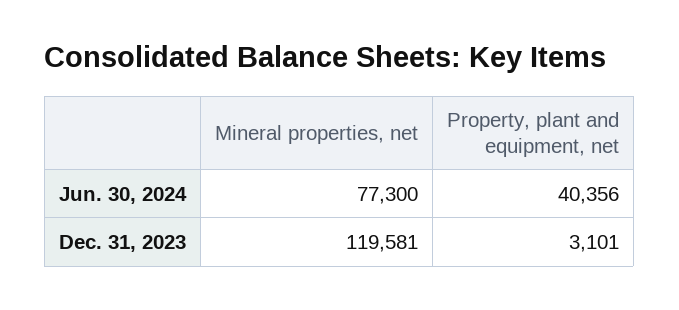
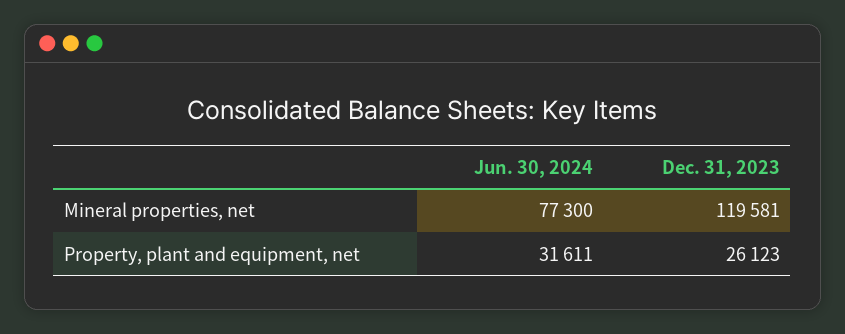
  {
    "Mineral properties, net": {
      "Jun. 30, 2024": 77300,
      "Dec. 31, 2023": 119581
    },
    "Property, plant and equipment, net": {
-     "Jun. 30, 2024": 40356,
+     "Jun. 30, 2024": 31611,
-     "Dec. 31, 2023": 3101
+     "Dec. 31, 2023": 26123
    }
  }

